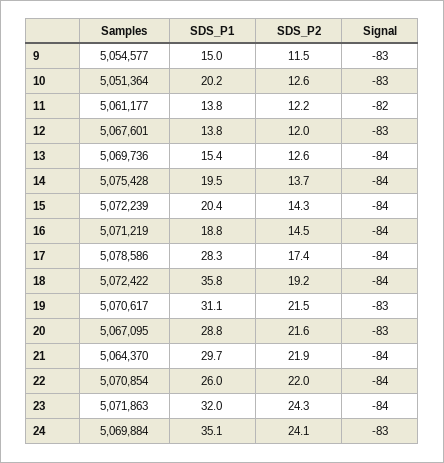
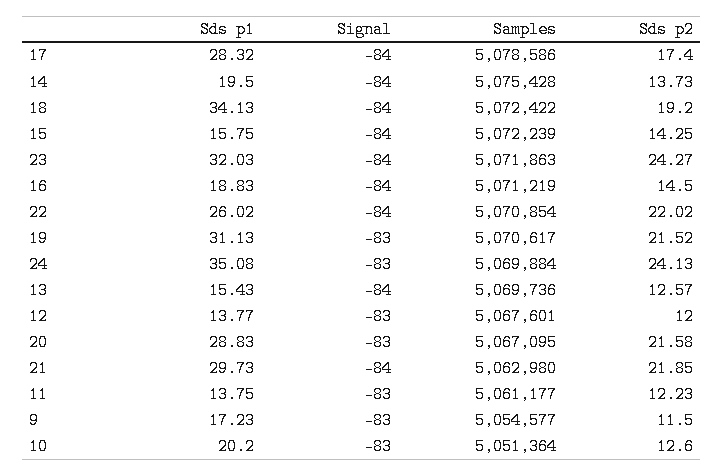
  {
    "Samples": {
      "9": 5054577,
      "10": 5051364,
      "11": 5061177,
      "12": 5067601,
      "13": 5069736,
      "14": 5075428,
      "15": 5072239,
      "16": 5071219,
      "17": 5078586,
      "18": 5072422,
      "19": 5070617,
      "20": 5067095,
-     "21": 5064370,
+     "21": 5062980,
      "22": 5070854,
      "23": 5071863,
      "24": 5069884
    },
    "SDS_P1": {
-     "9": 15,
+     "9": 17.23,
      "10": 20.2,
      "11": 13.75,
      "12": 13.77,
      "13": 15.43,
      "14": 19.5,
-     "15": 20.4,
+     "15": 15.75,
      "16": 18.83,
      "17": 28.32,
-     "18": 35.8,
+     "18": 34.13,
      "19": 31.13,
      "20": 28.83,
      "21": 29.73,
      "22": 26.02,
      "23": 32.03,
      "24": 35.08
    },
    "SDS_P2": {
      "9": 11.5,
      "10": 12.6,
      "11": 12.23,
      "12": 12,
      "13": 12.57,
      "14": 13.73,
      "15": 14.25,
      "16": 14.5,
      "17": 17.4,
      "18": 19.2,
      "19": 21.52,
      "20": 21.58,
      "21": 21.85,
      "22": 22.02,
      "23": 24.27,
      "24": 24.13
    },
    "Signal": {
      "9": -83,
      "10": -83,
-     "11": -82,
+     "11": -83,
      "12": -83,
      "13": -84,
      "14": -84,
      "15": -84,
      "16": -84,
      "17": -84,
      "18": -84,
      "19": -83,
      "20": -83,
      "21": -84,
      "22": -84,
      "23": -84,
      "24": -83
    }
  }

